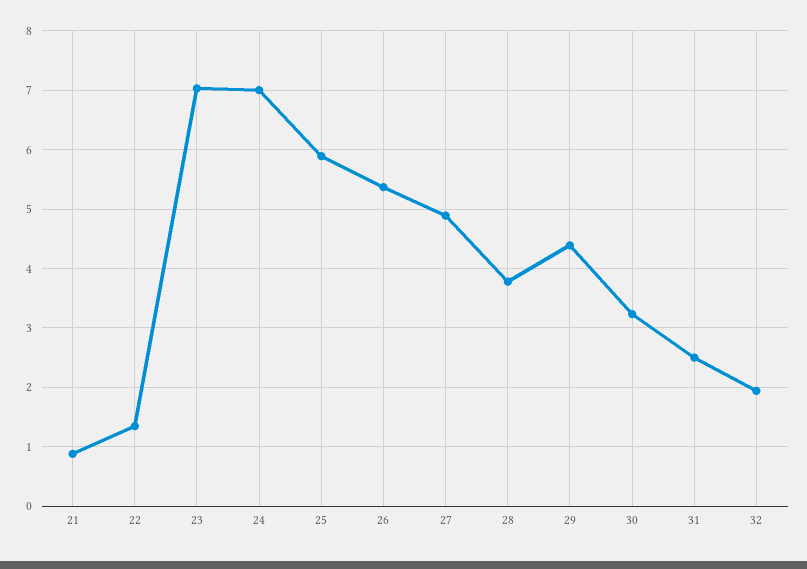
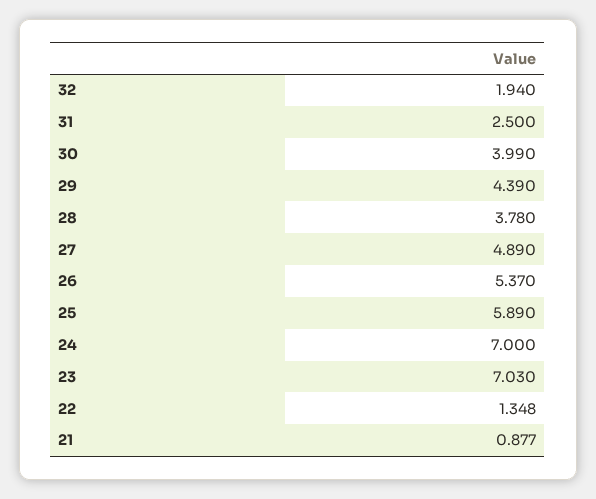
  {
    "21": 0.877,
    "22": 1.348,
    "23": 7.03,
    "24": 7,
    "25": 5.89,
    "26": 5.37,
    "27": 4.89,
    "28": 3.78,
    "29": 4.39,
-   "30": 3.2,
+   "30": 3.99,
    "31": 2.5,
    "32": 1.94
  }

